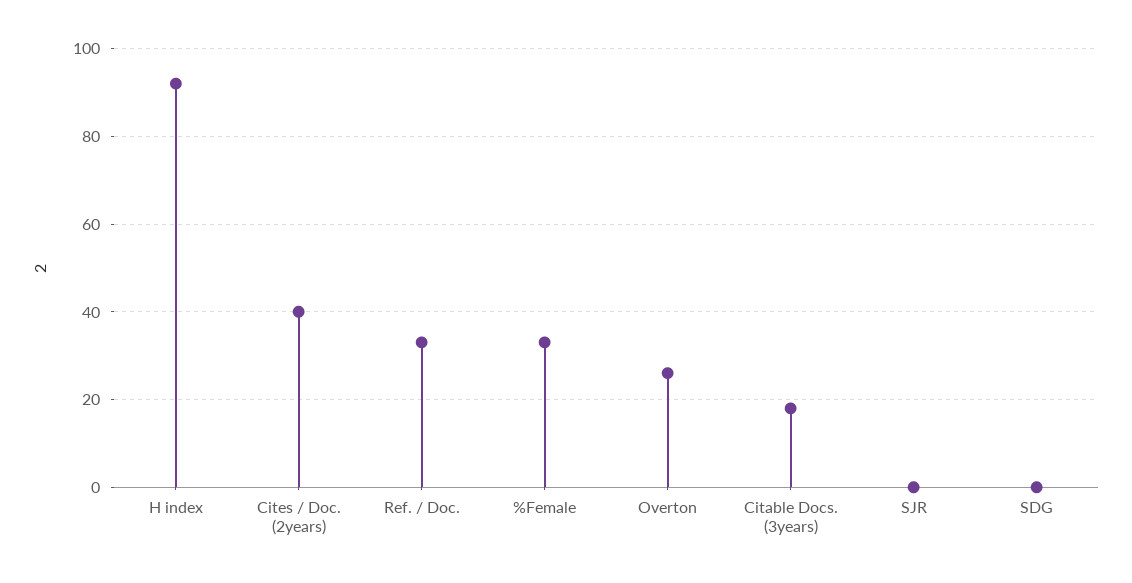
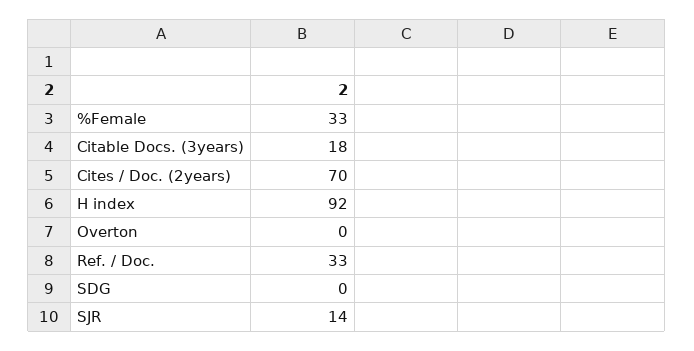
  {
    "H index": 92,
-   "Cites / Doc. (2years)": 40,
+   "Cites / Doc. (2years)": 70,
    "Ref. / Doc.": 33,
    "%Female": 33,
-   "Overton": 25,
+   "Overton": 0,
    "Citable Docs. (3years)": 18,
-   "SJR": 0,
+   "SJR": 14,
    "SDG": 0
  }

